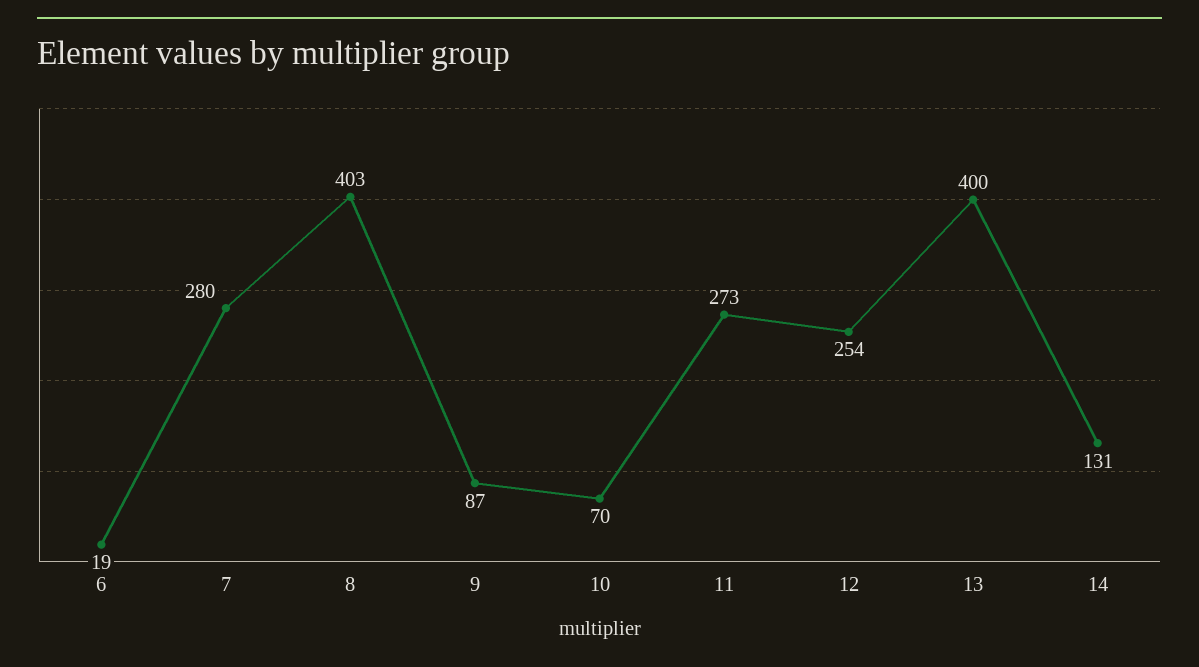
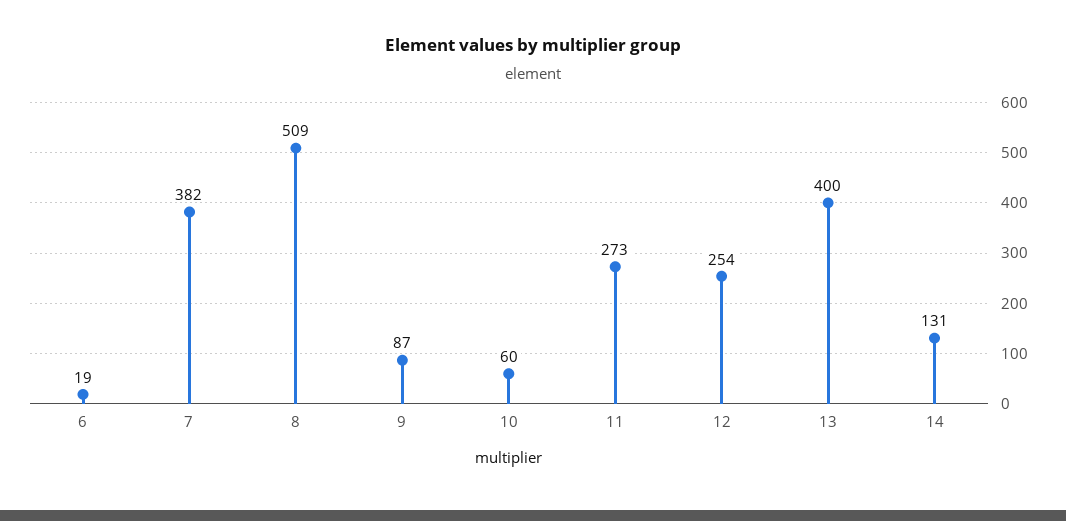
  {
    "6": 19,
-   "7": 280,
+   "7": 382,
-   "8": 403,
+   "8": 509,
    "9": 87,
-   "10": 70,
+   "10": 60,
    "11": 273,
    "12": 254,
    "13": 400,
    "14": 131
  }

